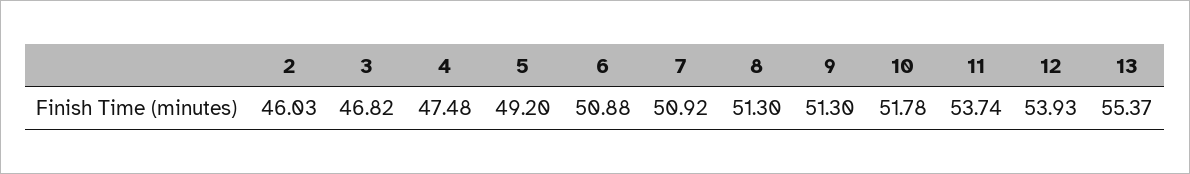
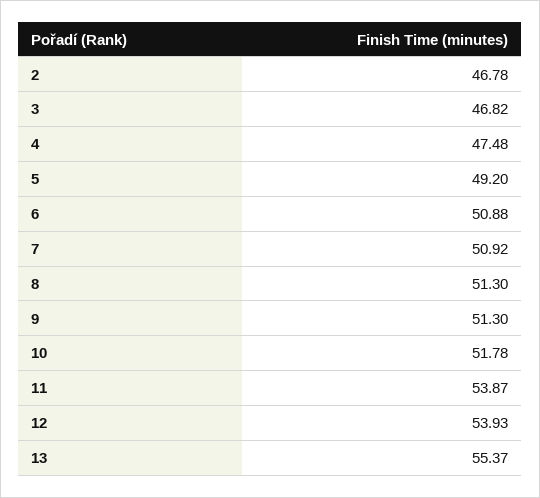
  {
-   "2": 46.03,
+   "2": 46.78,
    "3": 46.82,
    "4": 47.48,
    "5": 49.2,
    "6": 50.88,
    "7": 50.92,
    "8": 51.3,
    "9": 51.3,
    "10": 51.78,
-   "11": 53.74,
+   "11": 53.87,
    "12": 53.93,
    "13": 55.37
  }

